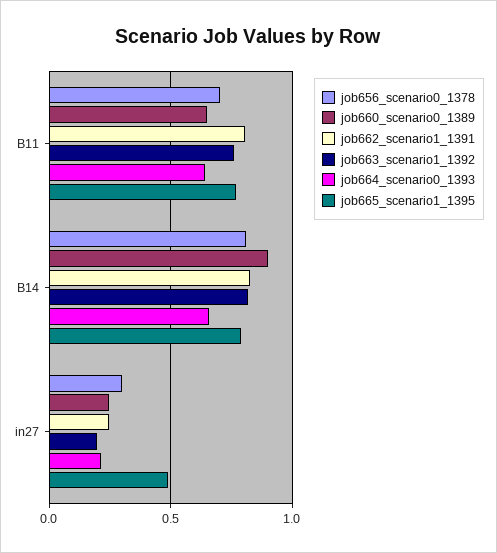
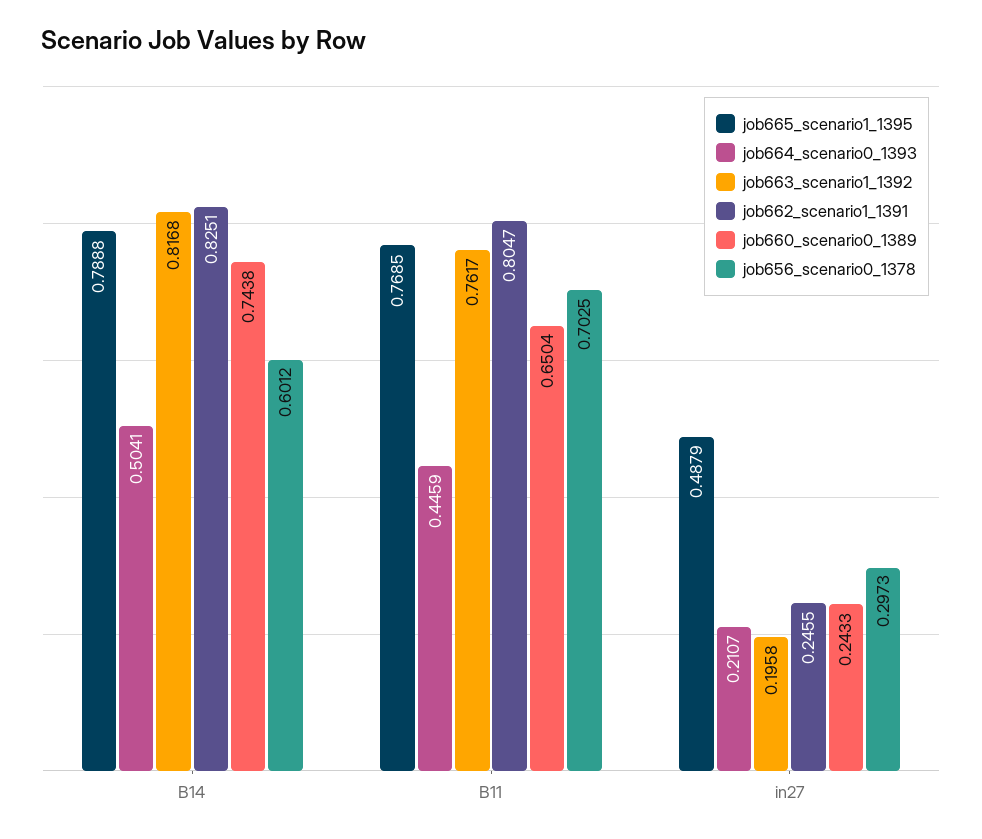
  {
    "job656_scenario0_1378": {
      "B11": 0.7025,
-     "B14": 0.8,
+     "B14": 0.6012,
      "in27": 0.2973
    },
    "job660_scenario0_1389": {
      "B11": 0.6504,
-     "B14": 0.9,
+     "B14": 0.7438,
      "in27": 0.2433
    },
    "job662_scenario1_1391": {
      "B11": 0.8047,
      "B14": 0.8251,
      "in27": 0.2455
    },
    "job663_scenario1_1392": {
      "B11": 0.7617,
      "B14": 0.8168,
      "in27": 0.1958
    },
    "job664_scenario0_1393": {
-     "B11": 0.65,
+     "B11": 0.4459,
-     "B14": 0.65,
+     "B14": 0.5041,
      "in27": 0.2107
    },
    "job665_scenario1_1395": {
      "B11": 0.7685,
      "B14": 0.7888,
      "in27": 0.4879
    }
  }

